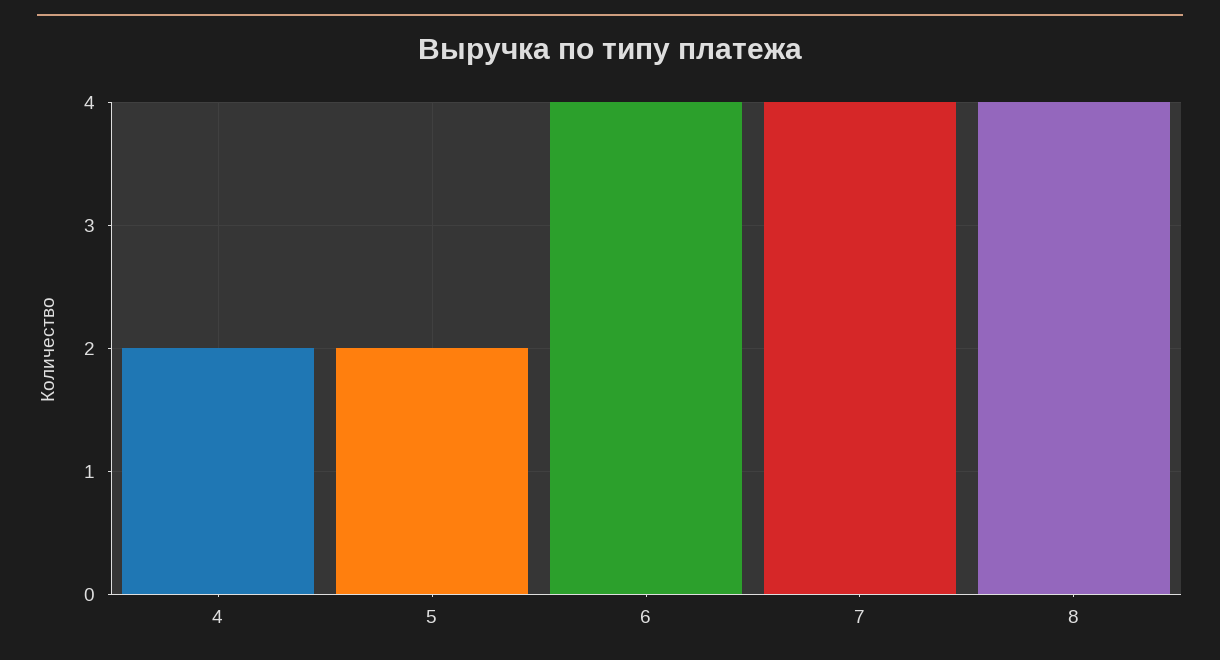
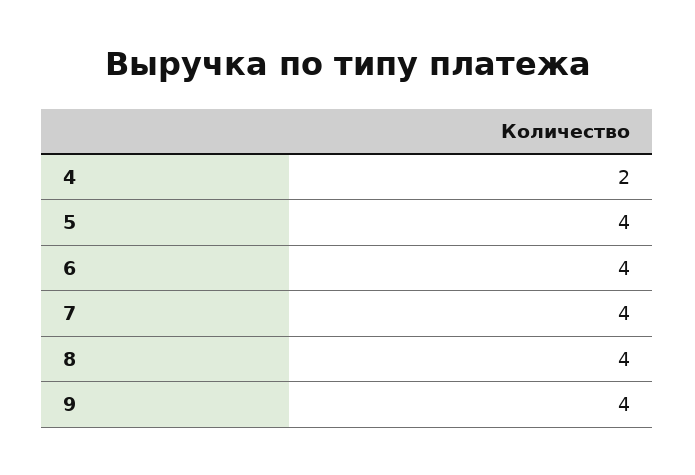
  {
    "4": 2,
-   "5": 2,
+   "5": 4,
    "6": 4,
    "7": 4,
-   "8": 4
+   "8": 4,
+   "9": 4
  }

